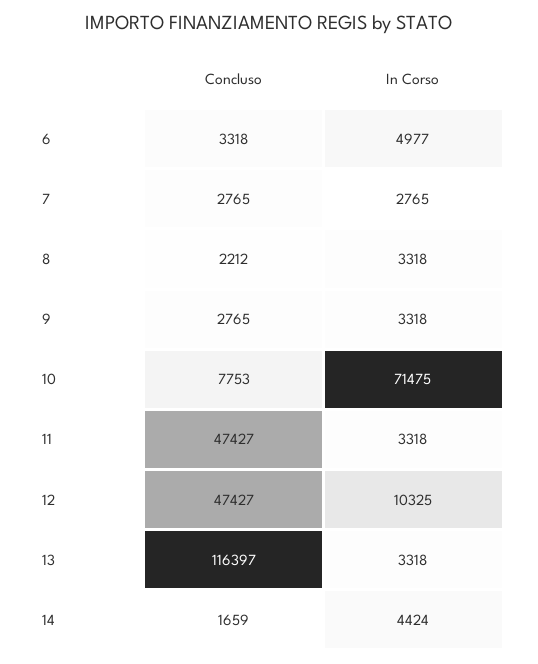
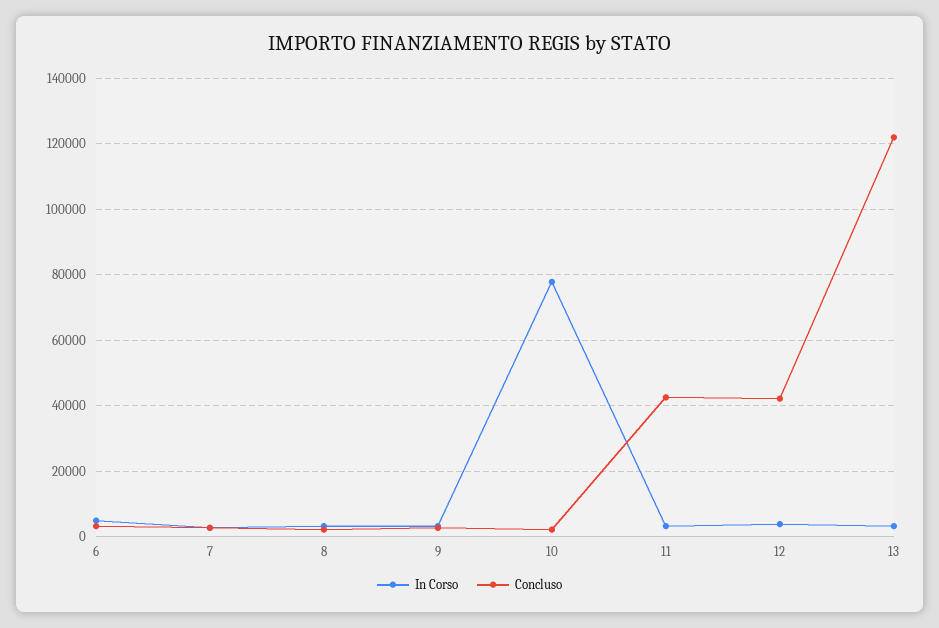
  {
    "Concluso": {
      "6": 3318,
      "7": 2765,
      "8": 2212,
      "9": 2765,
-     "10": 7753,
+     "10": 2000,
-     "11": 47427,
+     "11": 42000,
-     "12": 47427,
+     "12": 42000,
-     "13": 116397,
+     "13": 122000
-     "14": 1659
    },
    "In Corso": {
      "6": 4977,
      "7": 2765,
      "8": 3318,
      "9": 3318,
-     "10": 71475,
+     "10": 78000,
      "11": 3318,
-     "12": 10325,
+     "12": 4000,
-     "13": 3318,
+     "13": 3318
-     "14": 4424
    }
  }

